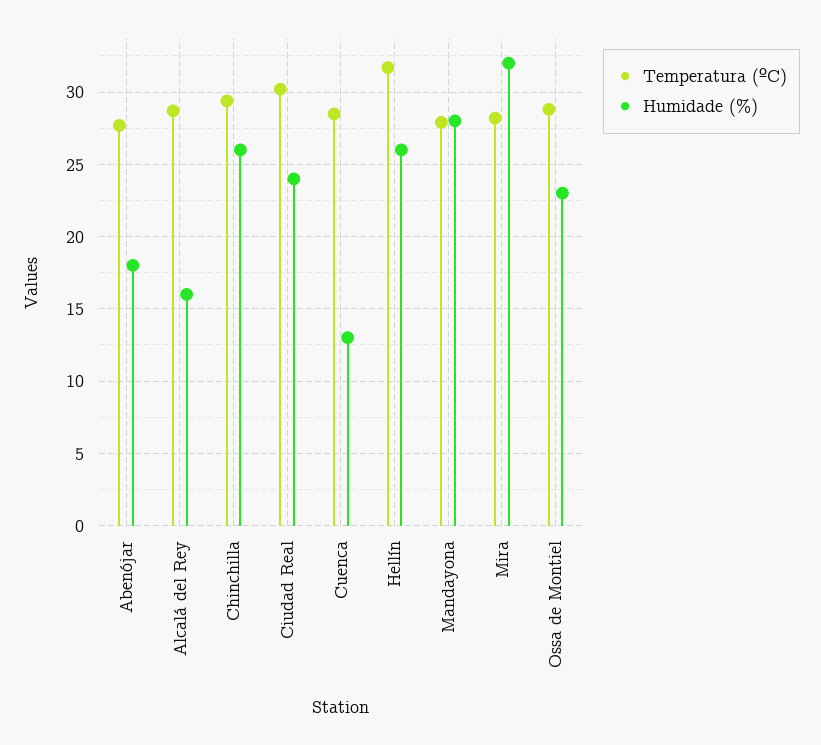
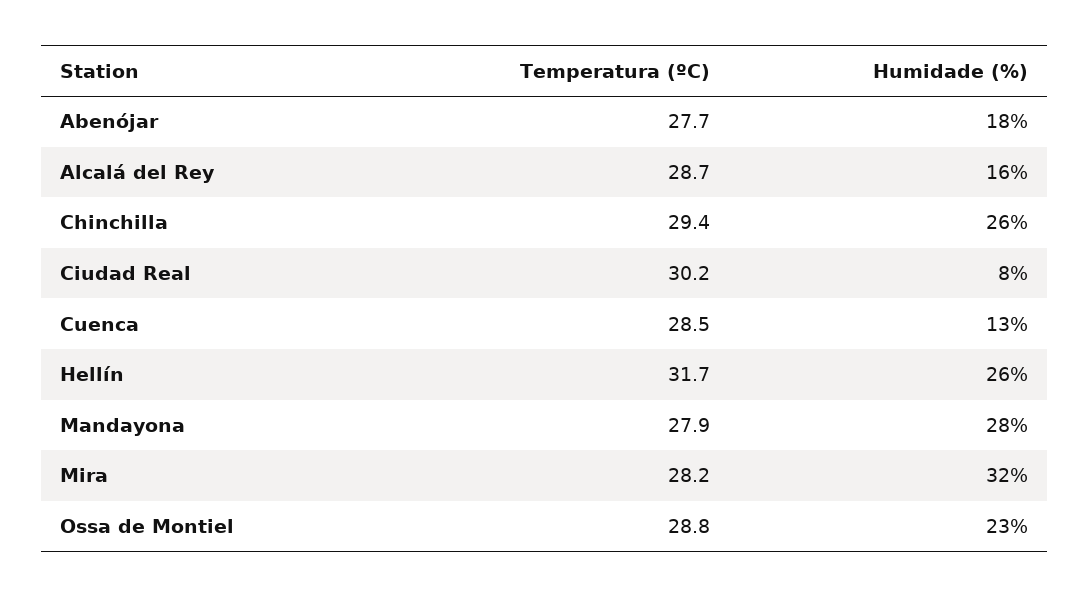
  {
    "Temperatura (ºC)": {
      "Abenójar": 27.7,
      "Alcalá del Rey": 28.7,
      "Chinchilla": 29.4,
      "Ciudad Real": 30.2,
      "Cuenca": 28.5,
      "Hellín": 31.7,
      "Mandayona": 27.9,
      "Mira": 28.2,
      "Ossa de Montiel": 28.8
    },
    "Humidade (%)": {
      "Abenójar": 18,
      "Alcalá del Rey": 16,
      "Chinchilla": 26,
-     "Ciudad Real": 24,
+     "Ciudad Real": 8,
      "Cuenca": 13,
      "Hellín": 26,
      "Mandayona": 28,
      "Mira": 32,
      "Ossa de Montiel": 23
    }
  }

